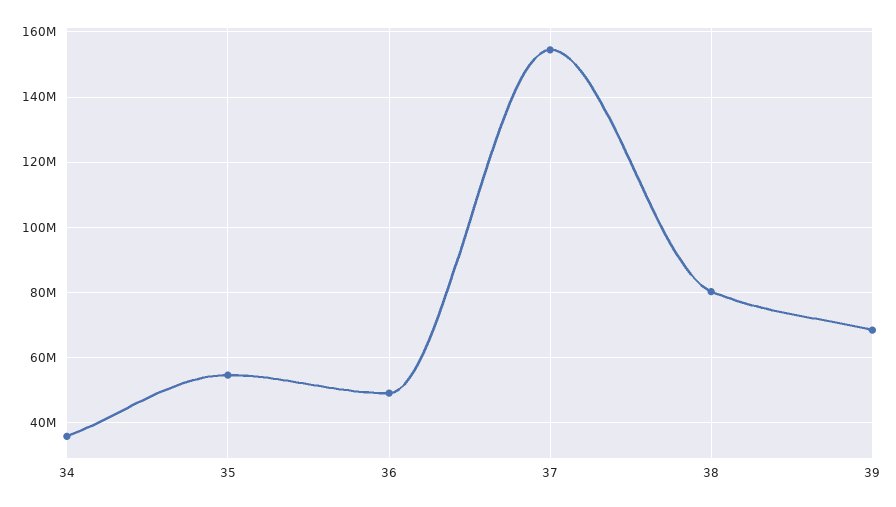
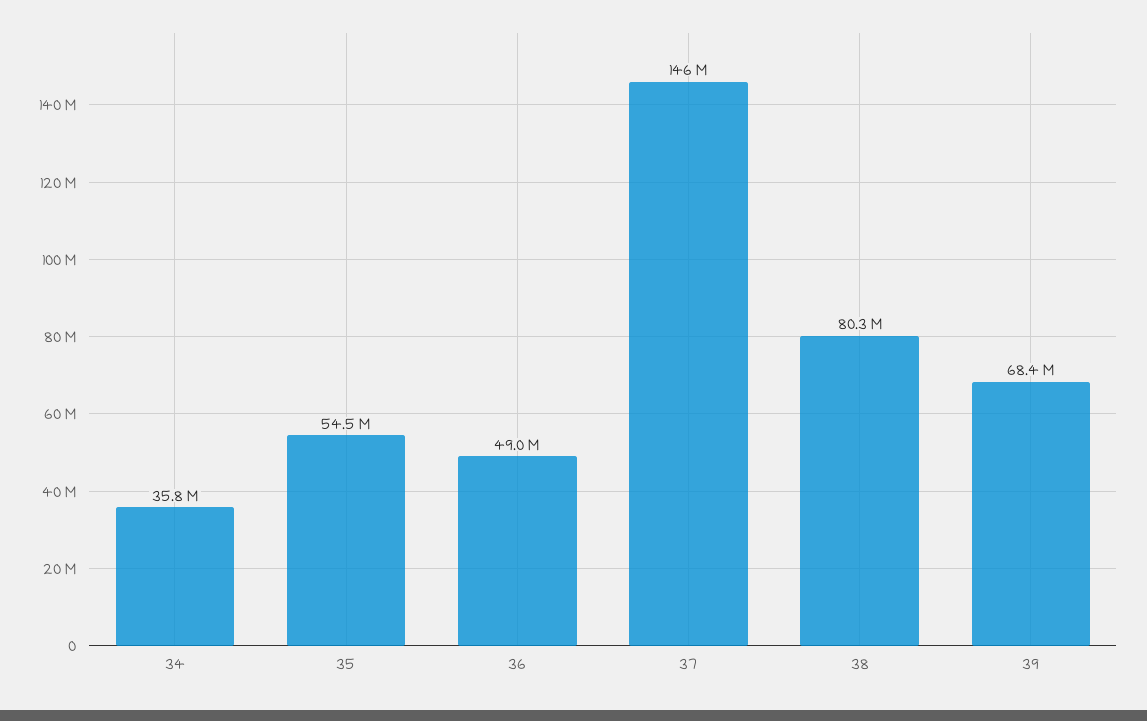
  {
    "34": 35800000,
    "35": 54500000,
    "36": 49000000,
-   "37": 154000000,
+   "37": 146000000,
    "38": 80300000,
    "39": 68400000
  }

